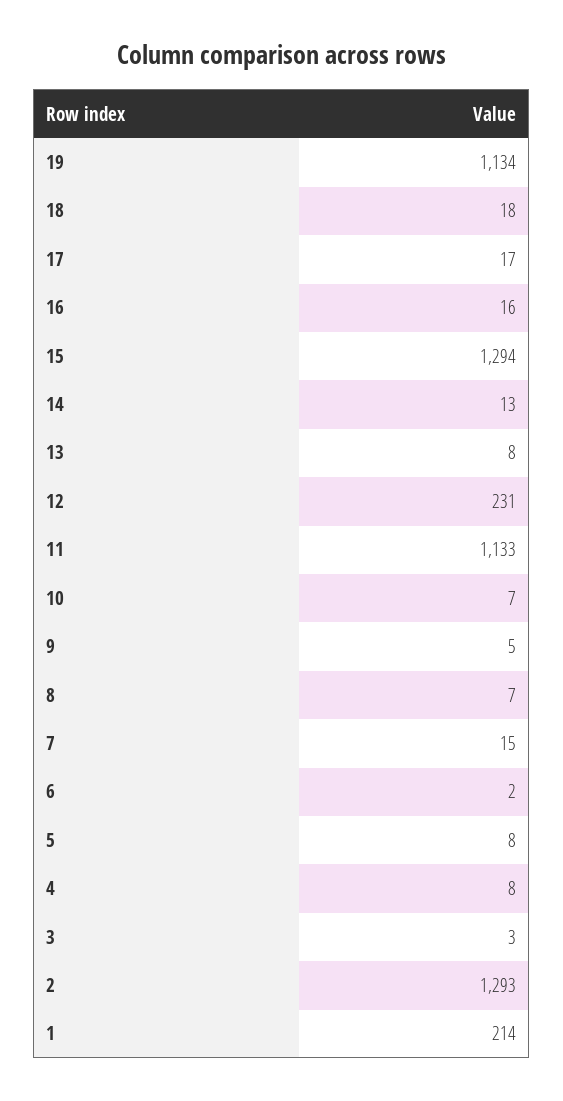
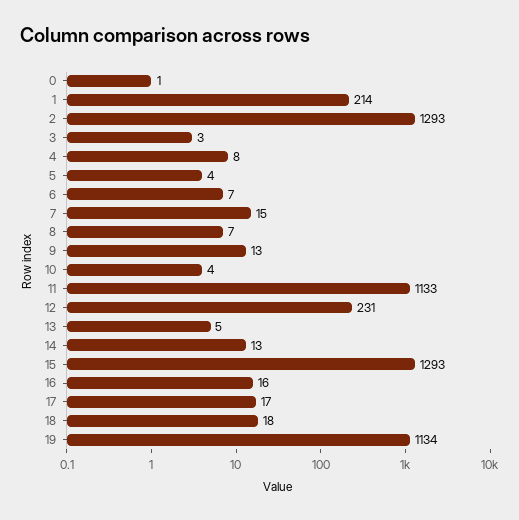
  {
    "19": 1134,
    "18": 18,
    "17": 17,
    "16": 16,
-   "15": 1294,
+   "15": 1293,
    "14": 13,
-   "13": 8,
+   "13": 5,
    "12": 231,
    "11": 1133,
-   "10": 7,
+   "10": 4,
-   "9": 5,
+   "9": 13,
    "8": 7,
    "7": 15,
-   "6": 2,
+   "6": 7,
-   "5": 8,
+   "5": 4,
    "4": 8,
    "3": 3,
    "2": 1293,
-   "1": 214
+   "1": 214,
+   "0": 1
  }

